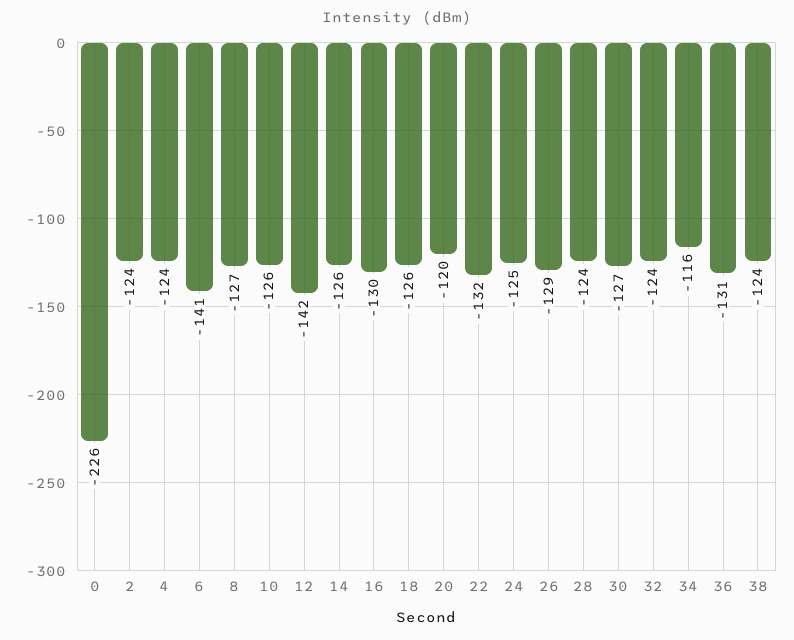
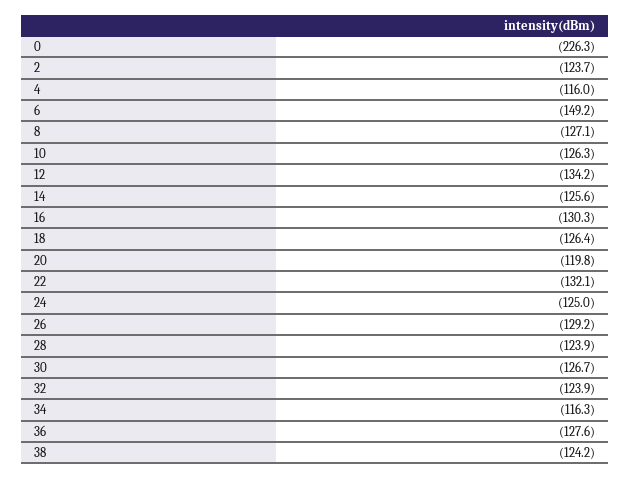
  {
    "0": -226.3,
    "2": -123.7,
-   "4": -124,
+   "4": -116,
-   "6": -141,
+   "6": -149.2,
    "8": -127.1,
    "10": -126.3,
-   "12": -142,
+   "12": -134.2,
    "14": -125.6,
    "16": -130.3,
    "18": -126.4,
    "20": -119.8,
    "22": -132.1,
    "24": -125,
    "26": -129.2,
    "28": -123.9,
    "30": -126.7,
    "32": -123.9,
    "34": -116.3,
-   "36": -131,
+   "36": -127.6,
    "38": -124.2
  }

